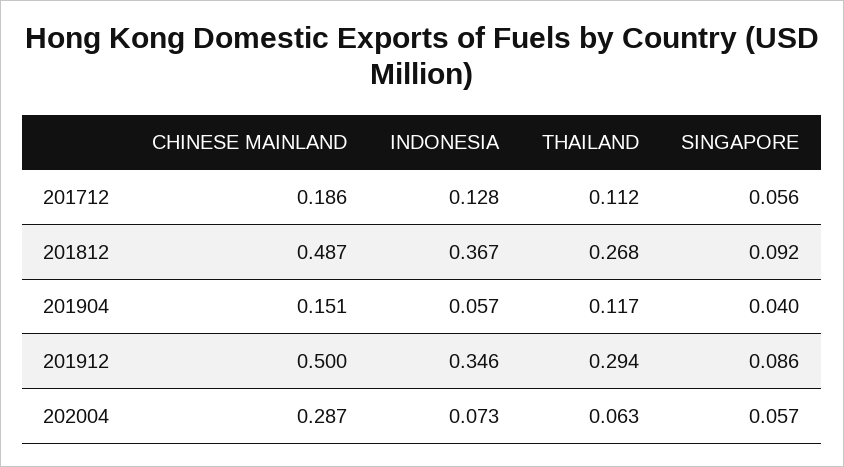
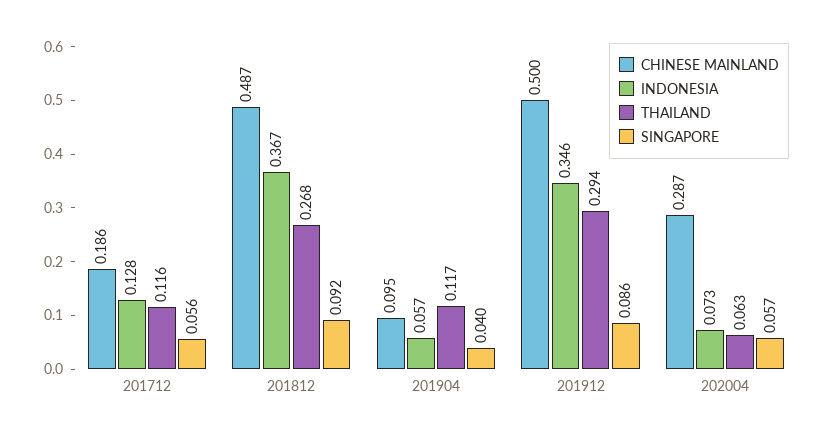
  {
    "CHINESE MAINLAND": {
      "201712": 0.186,
      "201812": 0.487,
-     "201904": 0.151,
+     "201904": 0.095,
      "201912": 0.5,
      "202004": 0.287
    },
    "INDONESIA": {
      "201712": 0.128,
      "201812": 0.367,
      "201904": 0.057,
      "201912": 0.346,
      "202004": 0.073
    },
    "THAILAND": {
-     "201712": 0.112,
+     "201712": 0.116,
      "201812": 0.268,
      "201904": 0.117,
      "201912": 0.294,
      "202004": 0.063
    },
    "SINGAPORE": {
      "201712": 0.056,
      "201812": 0.092,
      "201904": 0.04,
      "201912": 0.086,
      "202004": 0.057
    }
  }

